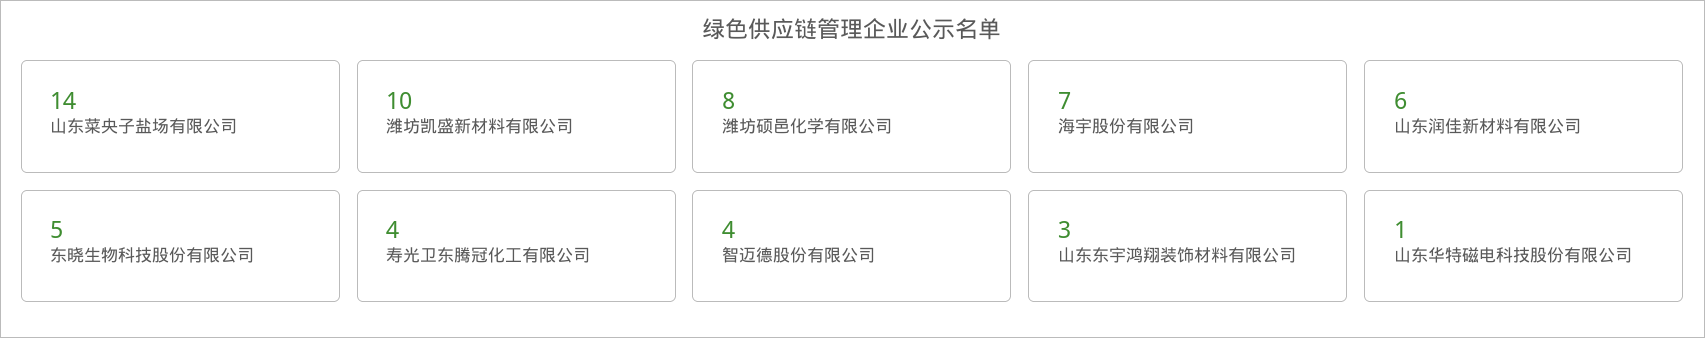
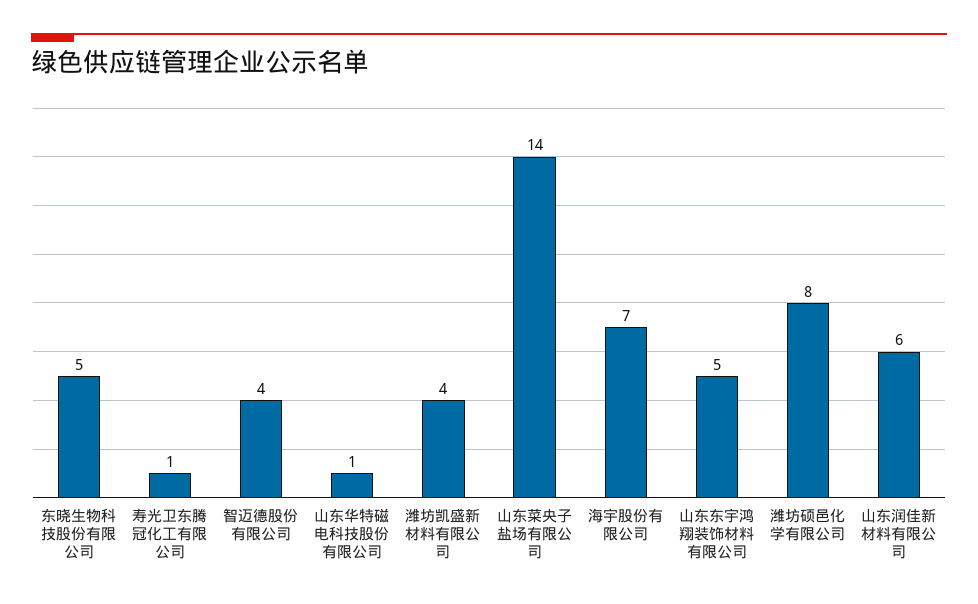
  {
    "山东菜央子盐场有限公司": 14,
-   "潍坊凯盛新材料有限公司": 10,
+   "潍坊凯盛新材料有限公司": 4,
    "潍坊硕邑化学有限公司": 8,
    "海宇股份有限公司": 7,
    "山东润佳新材料有限公司": 6,
    "东晓生物科技股份有限公司": 5,
-   "寿光卫东腾冠化工有限公司": 4,
+   "寿光卫东腾冠化工有限公司": 1,
    "智迈德股份有限公司": 4,
-   "山东东宇鸿翔装饰材料有限公司": 3,
+   "山东东宇鸿翔装饰材料有限公司": 5,
    "山东华特磁电科技股份有限公司": 1
  }

